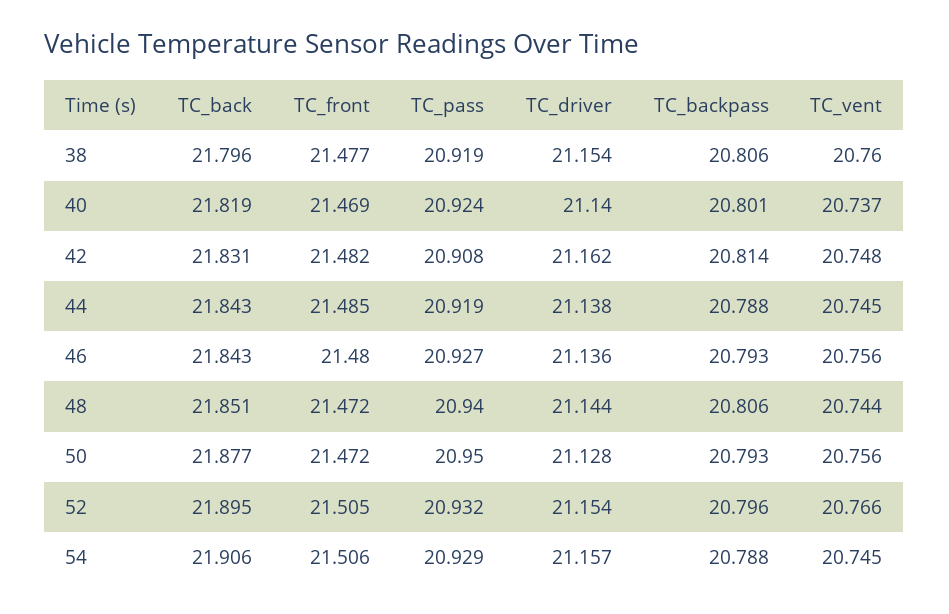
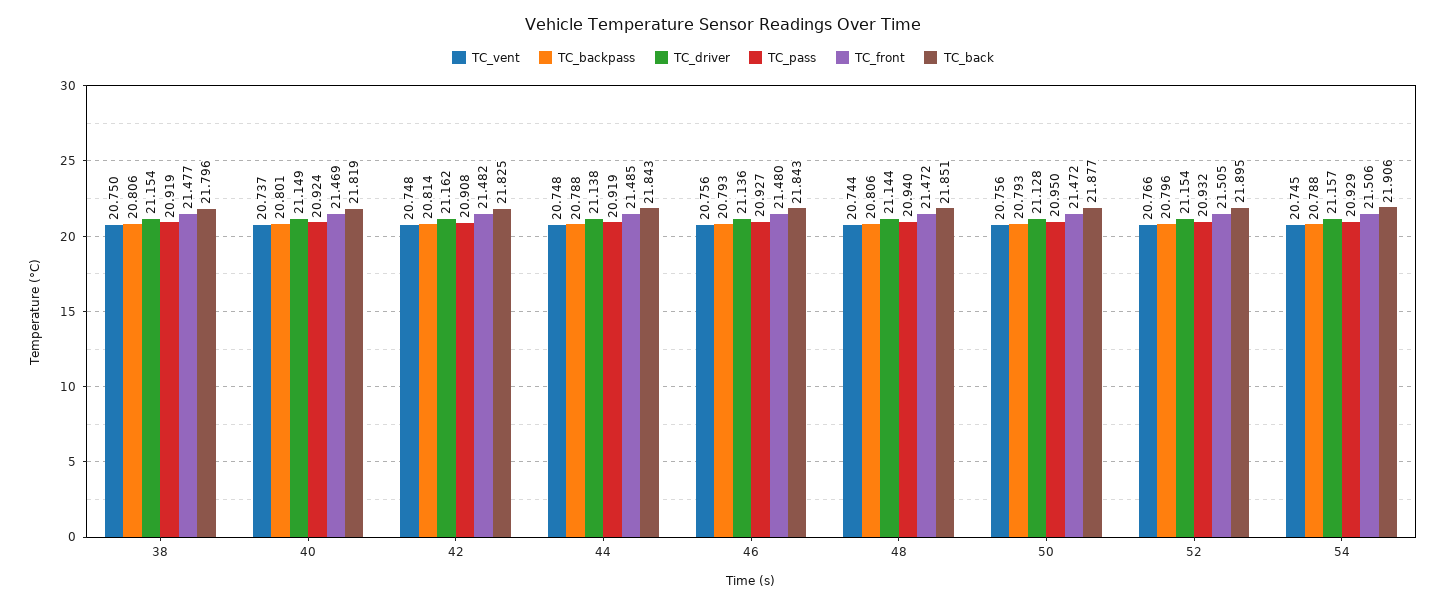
  {
    "TC_back": {
      "38": 21.796,
      "40": 21.819,
-     "42": 21.831,
+     "42": 21.825,
      "44": 21.843,
      "46": 21.843,
      "48": 21.851,
      "50": 21.877,
      "52": 21.895,
      "54": 21.906
    },
    "TC_front": {
      "38": 21.477,
      "40": 21.469,
      "42": 21.482,
      "44": 21.485,
      "46": 21.48,
      "48": 21.472,
      "50": 21.472,
      "52": 21.505,
      "54": 21.506
    },
    "TC_pass": {
      "38": 20.919,
      "40": 20.924,
      "42": 20.908,
      "44": 20.919,
      "46": 20.927,
      "48": 20.94,
      "50": 20.95,
      "52": 20.932,
      "54": 20.929
    },
    "TC_driver": {
      "38": 21.154,
-     "40": 21.14,
+     "40": 21.149,
      "42": 21.162,
      "44": 21.138,
      "46": 21.136,
      "48": 21.144,
      "50": 21.128,
      "52": 21.154,
      "54": 21.157
    },
    "TC_backpass": {
      "38": 20.806,
      "40": 20.801,
      "42": 20.814,
      "44": 20.788,
      "46": 20.793,
      "48": 20.806,
      "50": 20.793,
      "52": 20.796,
      "54": 20.788
    },
    "TC_vent": {
-     "38": 20.76,
+     "38": 20.75,
      "40": 20.737,
      "42": 20.748,
-     "44": 20.745,
+     "44": 20.748,
      "46": 20.756,
      "48": 20.744,
      "50": 20.756,
      "52": 20.766,
      "54": 20.745
    }
  }

